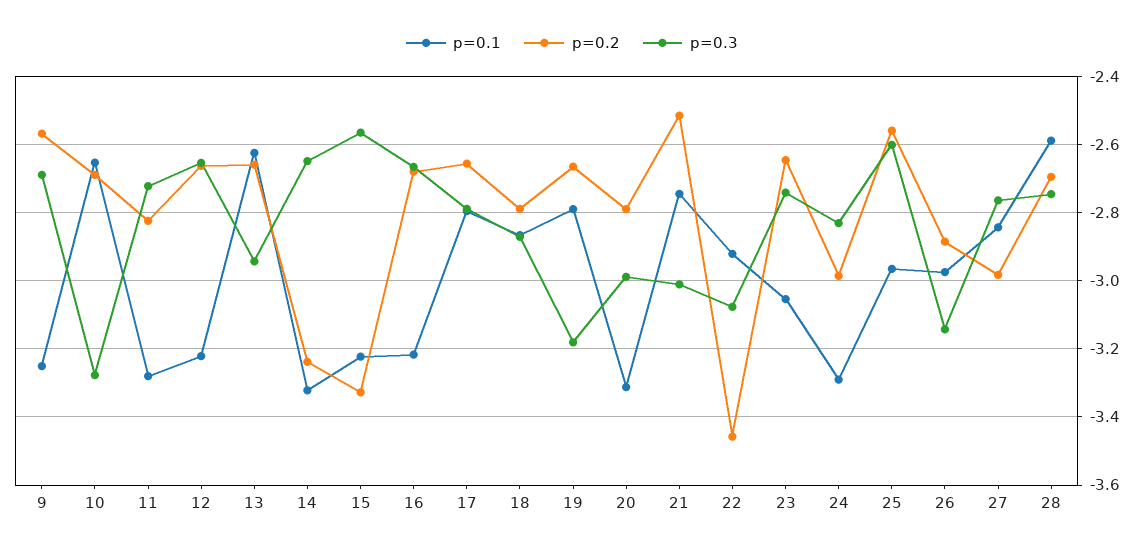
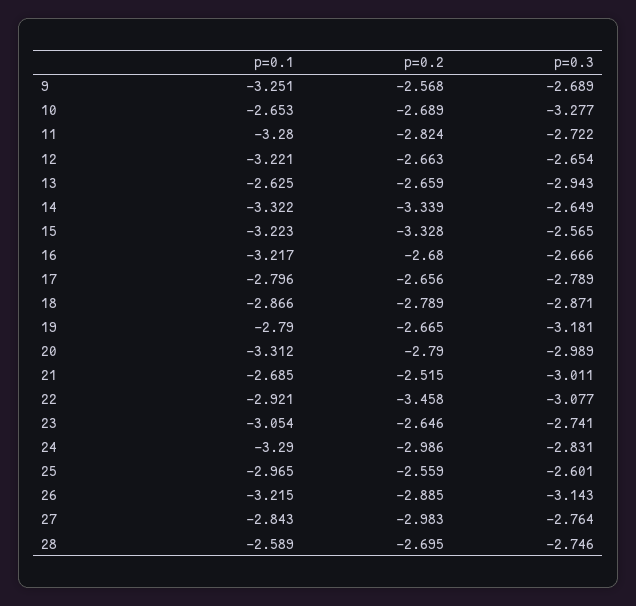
  {
    "p=0.1": {
      "9": -3.251,
      "10": -2.653,
      "11": -3.28,
      "12": -3.221,
      "13": -2.625,
      "14": -3.322,
      "15": -3.223,
      "16": -3.217,
      "17": -2.796,
      "18": -2.866,
      "19": -2.79,
      "20": -3.312,
-     "21": -2.74,
+     "21": -2.685,
      "22": -2.921,
      "23": -3.054,
      "24": -3.29,
      "25": -2.965,
-     "26": -2.98,
+     "26": -3.215,
      "27": -2.843,
      "28": -2.589
    },
    "p=0.2": {
      "9": -2.568,
      "10": -2.689,
      "11": -2.824,
      "12": -2.663,
      "13": -2.659,
-     "14": -3.24,
+     "14": -3.339,
      "15": -3.328,
      "16": -2.68,
      "17": -2.656,
      "18": -2.789,
      "19": -2.665,
      "20": -2.79,
      "21": -2.515,
      "22": -3.458,
      "23": -2.646,
      "24": -2.986,
      "25": -2.559,
      "26": -2.885,
      "27": -2.983,
      "28": -2.695
    },
    "p=0.3": {
      "9": -2.689,
      "10": -3.277,
      "11": -2.722,
      "12": -2.654,
      "13": -2.943,
      "14": -2.649,
      "15": -2.565,
      "16": -2.666,
      "17": -2.789,
      "18": -2.871,
      "19": -3.181,
      "20": -2.989,
      "21": -3.011,
      "22": -3.077,
      "23": -2.741,
      "24": -2.831,
      "25": -2.601,
      "26": -3.143,
      "27": -2.764,
      "28": -2.746
    }
  }

